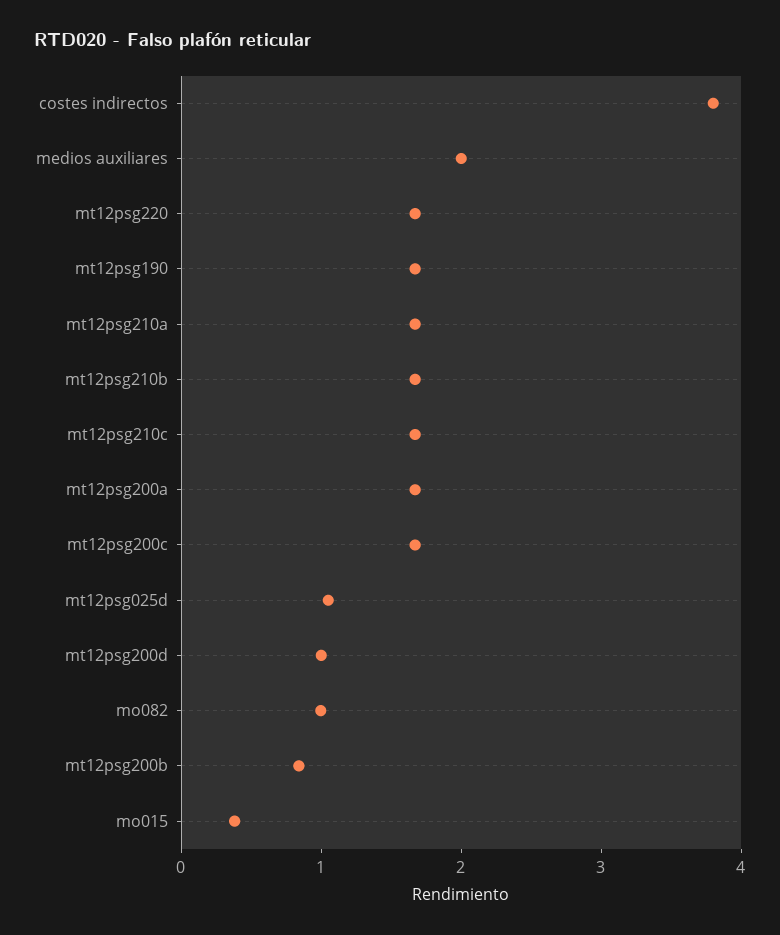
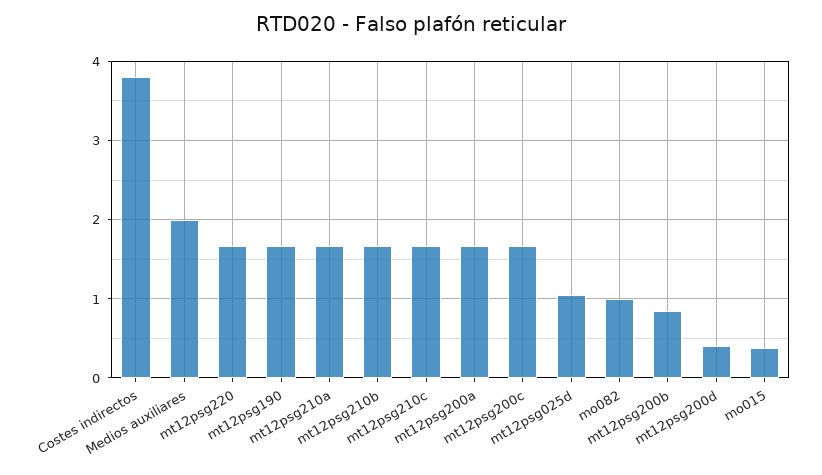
  {
    "costes indirectos": 3.8,
    "medios auxiliares": 2,
    "mt12psg220": 1.7,
    "mt12psg190": 1.7,
    "mt12psg210a": 1.7,
    "mt12psg210b": 1.7,
    "mt12psg210c": 1.7,
    "mt12psg200a": 1.7,
    "mt12psg200c": 1.7,
    "mt12psg025d": 1.1,
-   "mt12psg200d": 1,
+   "mt12psg200d": 0.4,
    "mo082": 1,
    "mt12psg200b": 0.8,
    "mo015": 0.4
  }

